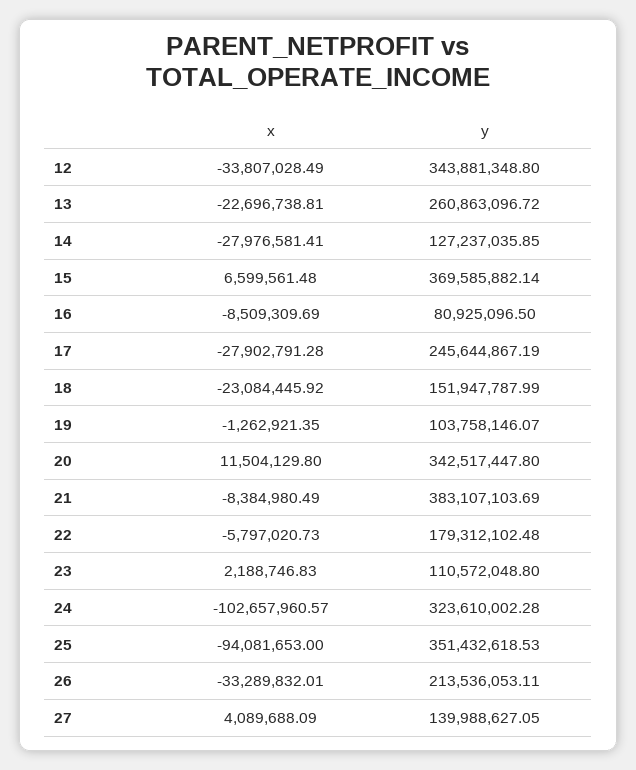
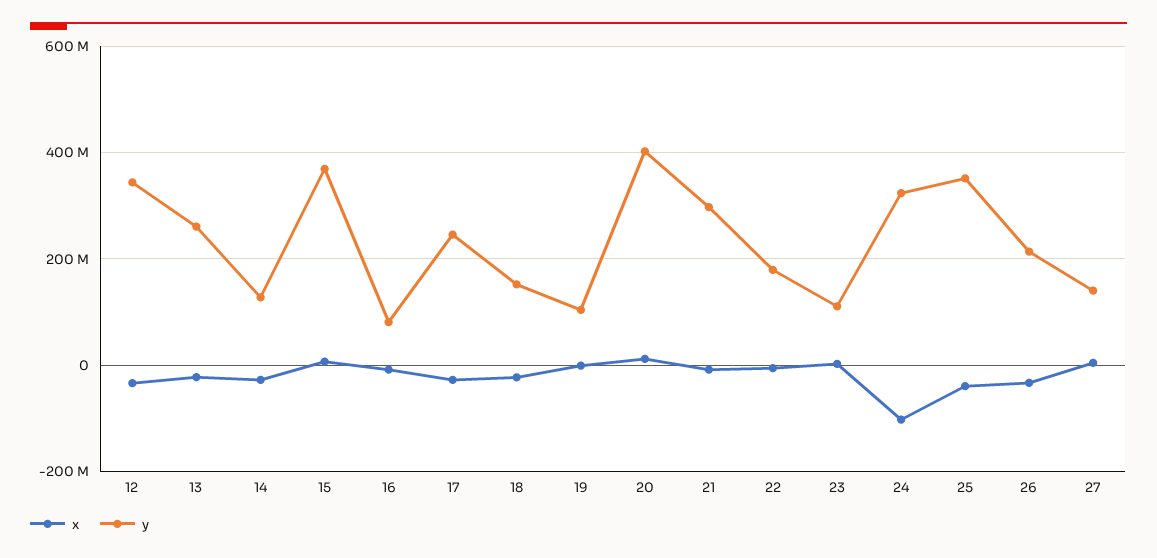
  {
    "x": {
      "12": -33807028.49,
      "13": -22696738.81,
      "14": -27976581.41,
      "15": 6599561.48,
      "16": -8509309.69,
      "17": -27902791.28,
      "18": -23084445.92,
      "19": -1262921.35,
      "20": 11504129.8,
      "21": -8384980.49,
      "22": -5797020.73,
      "23": 2188746.83,
      "24": -102657960.57,
-     "25": -94081653,
+     "25": -40000000,
      "26": -33289832.01,
      "27": 4089688.09
    },
    "y": {
      "12": 343881348.8,
      "13": 260863096.72,
      "14": 127237035.85,
      "15": 369585882.14,
      "16": 80925096.5,
      "17": 245644867.19,
      "18": 151947787.99,
      "19": 103758146.07,
-     "20": 342517447.8,
+     "20": 400000000,
-     "21": 383107103.69,
+     "21": 300000000,
      "22": 179312102.48,
      "23": 110572048.8,
      "24": 323610002.28,
      "25": 351432618.53,
      "26": 213536053.11,
      "27": 139988627.05
    }
  }

